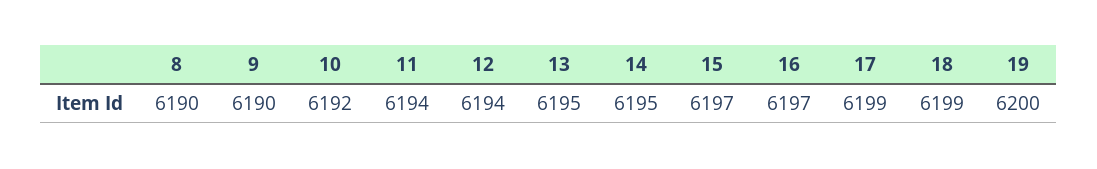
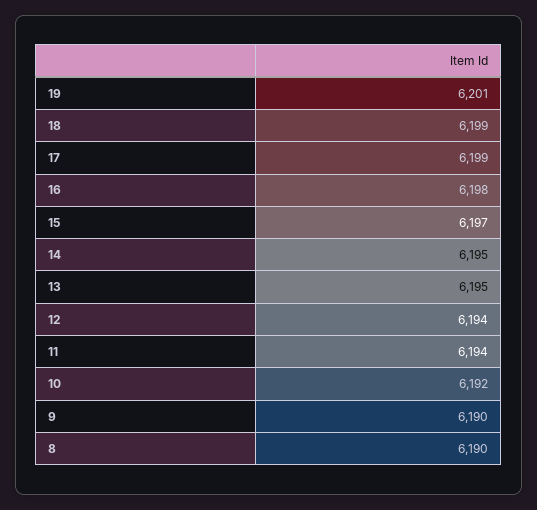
  {
    "8": 6190,
    "9": 6190,
    "10": 6192,
    "11": 6194,
    "12": 6194,
    "13": 6195,
    "14": 6195,
    "15": 6197,
-   "16": 6197,
+   "16": 6198,
    "17": 6199,
    "18": 6199,
-   "19": 6200
+   "19": 6201
  }

